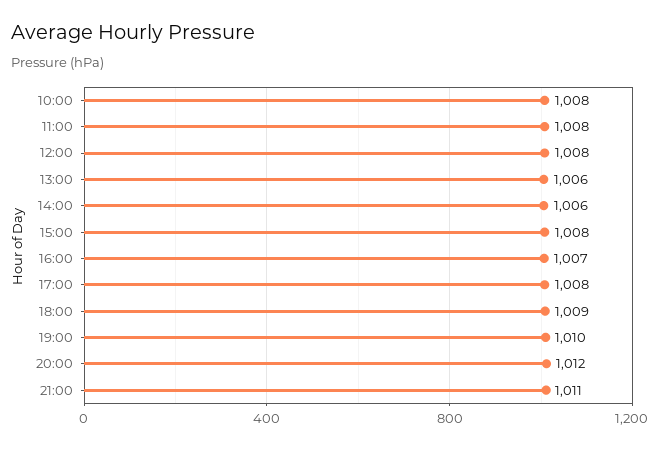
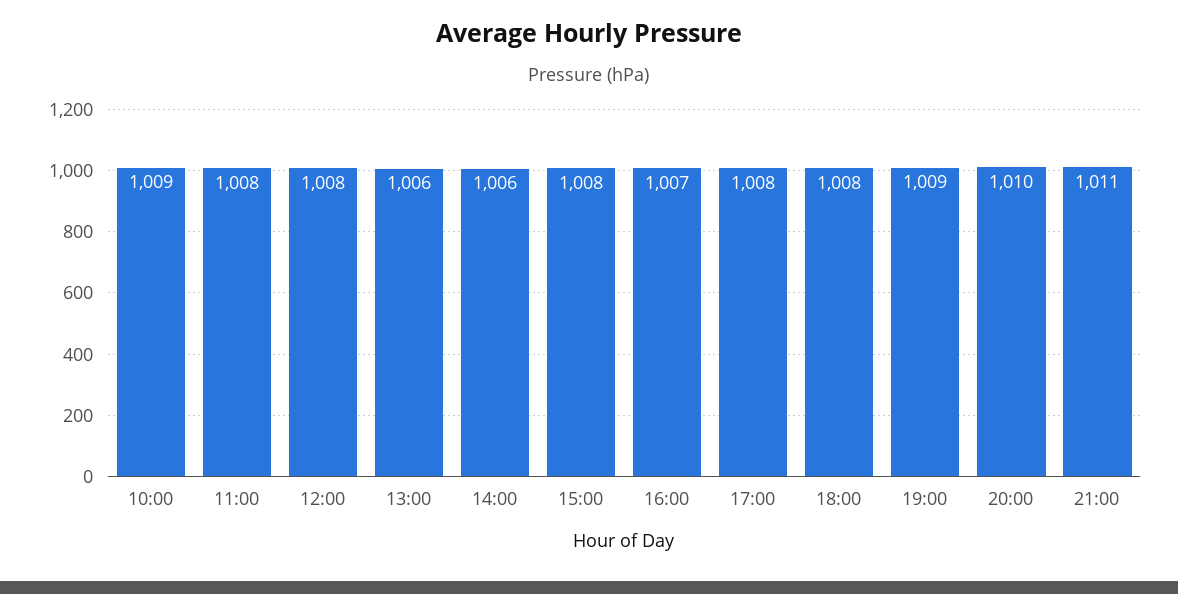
  {
-   "10:00": 1008,
+   "10:00": 1009,
    "11:00": 1008,
    "12:00": 1008,
    "13:00": 1006,
    "14:00": 1006,
    "15:00": 1008,
    "16:00": 1007,
    "17:00": 1008,
-   "18:00": 1009,
+   "18:00": 1008,
-   "19:00": 1010,
+   "19:00": 1009,
-   "20:00": 1012,
+   "20:00": 1010,
    "21:00": 1011
  }

